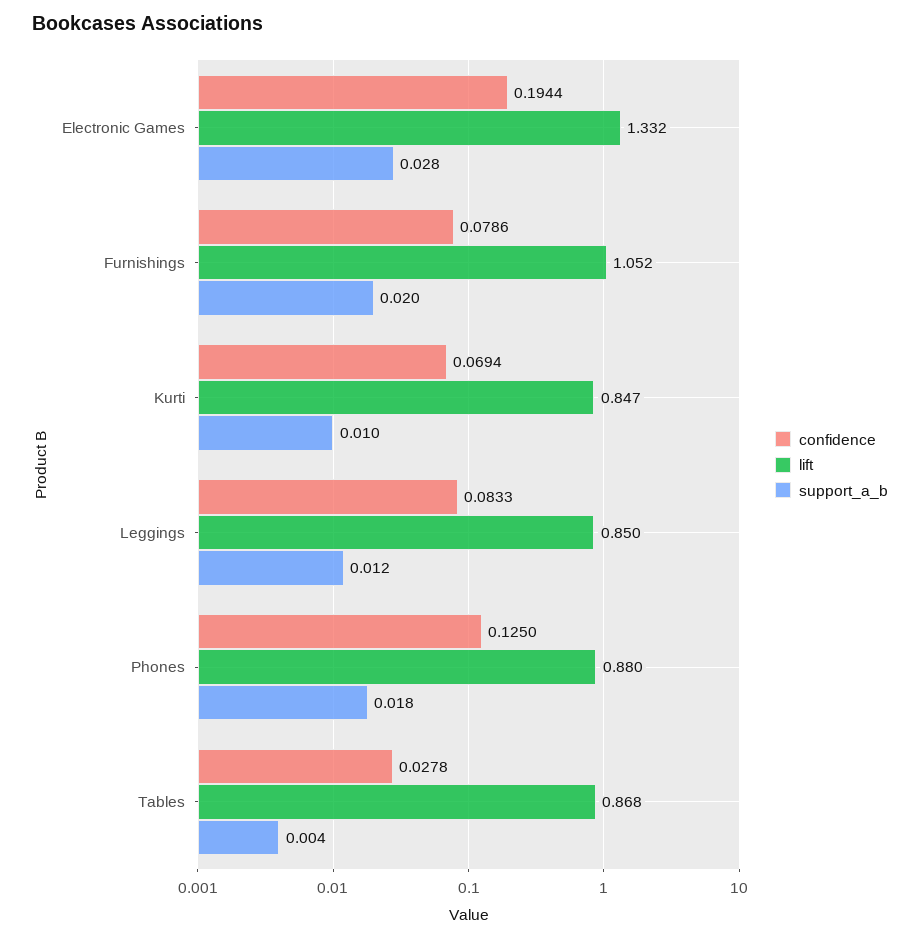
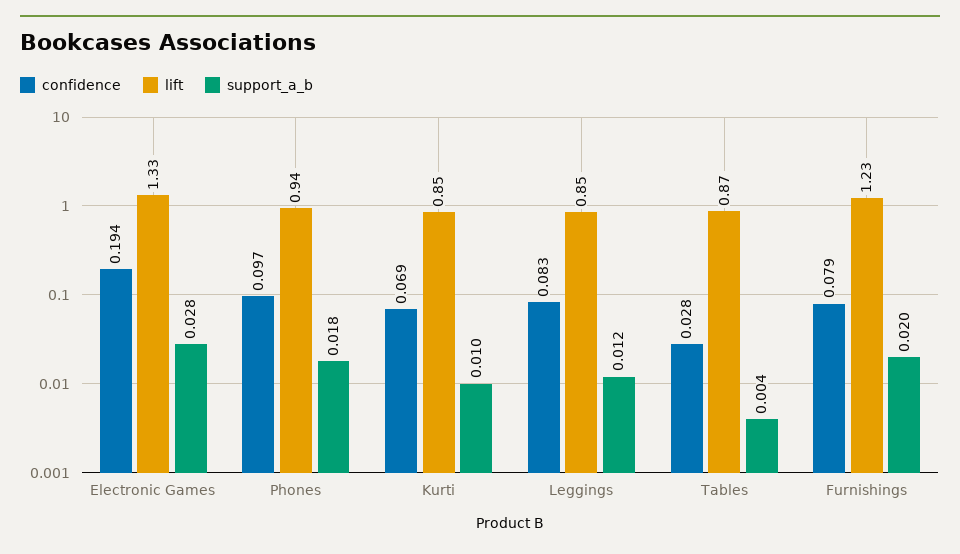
  {
    "confidence": {
      "Electronic Games": 0.1944,
      "Furnishings": 0.0786,
      "Kurti": 0.0694,
      "Leggings": 0.0833,
-     "Phones": 0.125,
+     "Phones": 0.097,
      "Tables": 0.0278
    },
    "lift": {
      "Electronic Games": 1.332,
-     "Furnishings": 1.052,
+     "Furnishings": 1.23,
      "Kurti": 0.847,
      "Leggings": 0.85,
-     "Phones": 0.88,
+     "Phones": 0.94,
      "Tables": 0.868
    },
    "support_a_b": {
      "Electronic Games": 0.028,
      "Furnishings": 0.02,
      "Kurti": 0.01,
      "Leggings": 0.012,
      "Phones": 0.018,
      "Tables": 0.004
    }
  }

